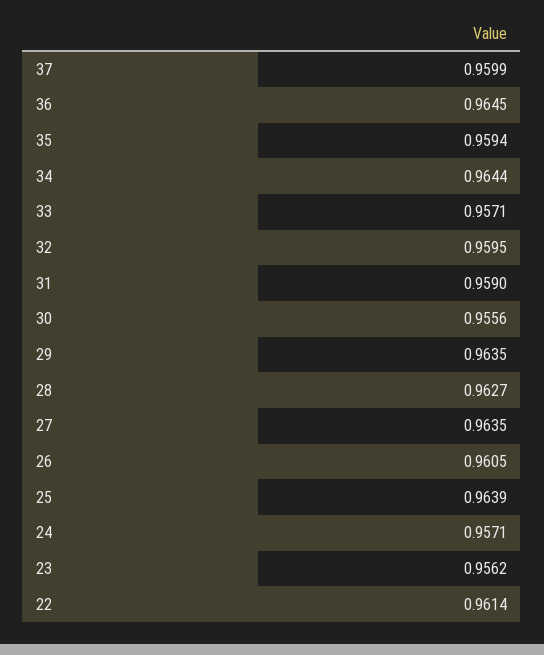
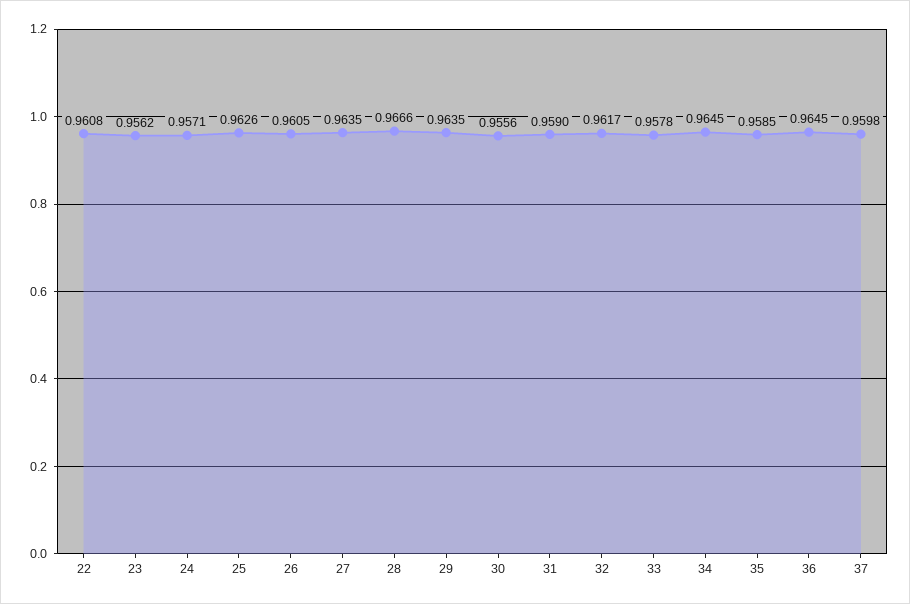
  {
-   "37": 0.9599,
+   "37": 0.9598,
    "36": 0.9645,
-   "35": 0.9594,
+   "35": 0.9585,
-   "34": 0.9644,
+   "34": 0.9645,
-   "33": 0.9571,
+   "33": 0.9578,
-   "32": 0.9595,
+   "32": 0.9617,
    "31": 0.959,
    "30": 0.9556,
    "29": 0.9635,
-   "28": 0.9627,
+   "28": 0.9666,
    "27": 0.9635,
    "26": 0.9605,
-   "25": 0.9639,
+   "25": 0.9626,
    "24": 0.9571,
    "23": 0.9562,
-   "22": 0.9614
+   "22": 0.9608
  }

